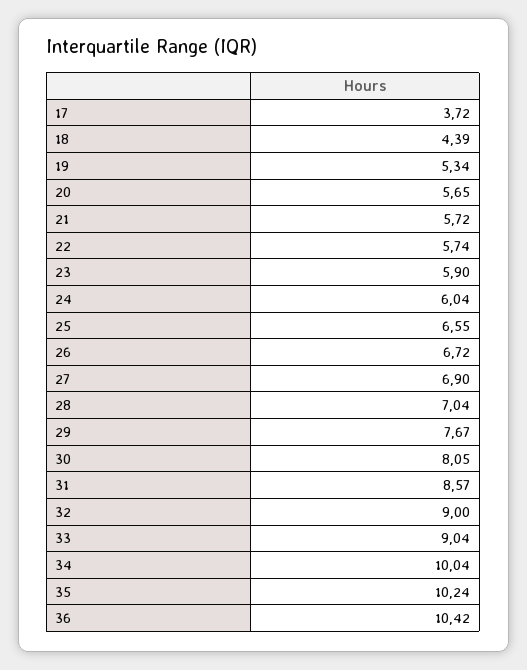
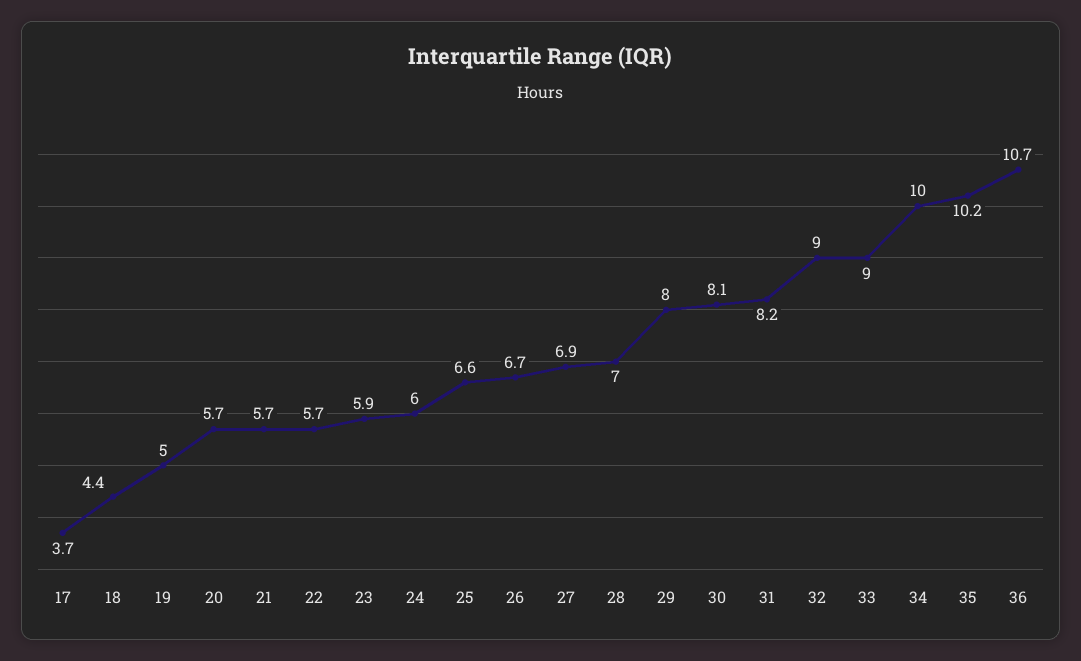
  {
    "17": 3.72,
    "18": 4.39,
-   "19": 5.34,
+   "19": 5,
    "20": 5.65,
    "21": 5.72,
    "22": 5.74,
    "23": 5.9,
    "24": 6.04,
    "25": 6.55,
    "26": 6.72,
    "27": 6.9,
    "28": 7.04,
-   "29": 7.67,
+   "29": 8,
    "30": 8.05,
-   "31": 8.57,
+   "31": 8.2,
    "32": 9,
    "33": 9.04,
    "34": 10.04,
    "35": 10.24,
-   "36": 10.42
+   "36": 10.7
  }

